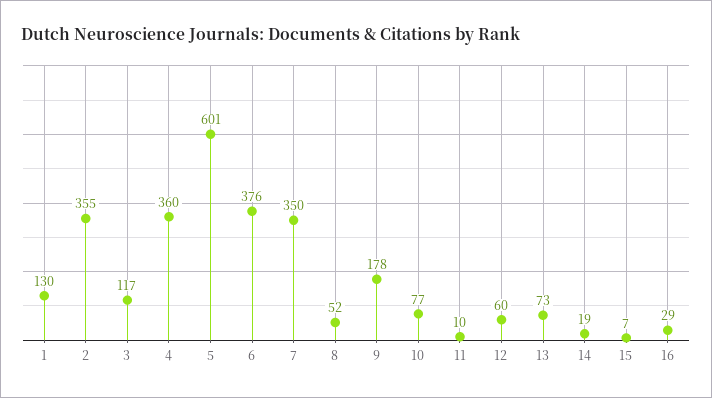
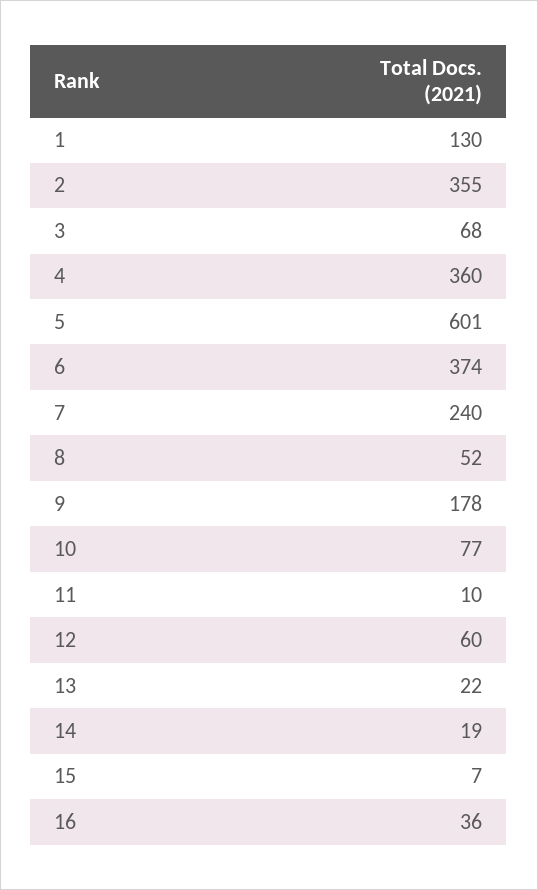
  {
    "1": 130,
    "2": 355,
-   "3": 117,
+   "3": 68,
    "4": 360,
    "5": 601,
-   "6": 376,
+   "6": 374,
-   "7": 350,
+   "7": 240,
    "8": 52,
    "9": 178,
    "10": 77,
    "11": 10,
    "12": 60,
-   "13": 73,
+   "13": 22,
    "14": 19,
    "15": 7,
-   "16": 29
+   "16": 36
  }

